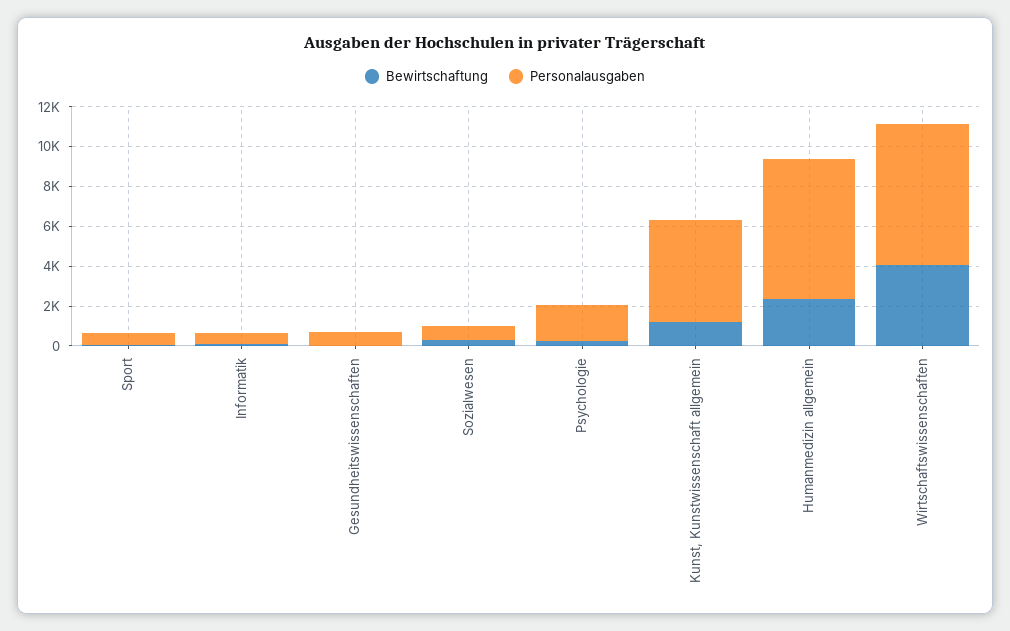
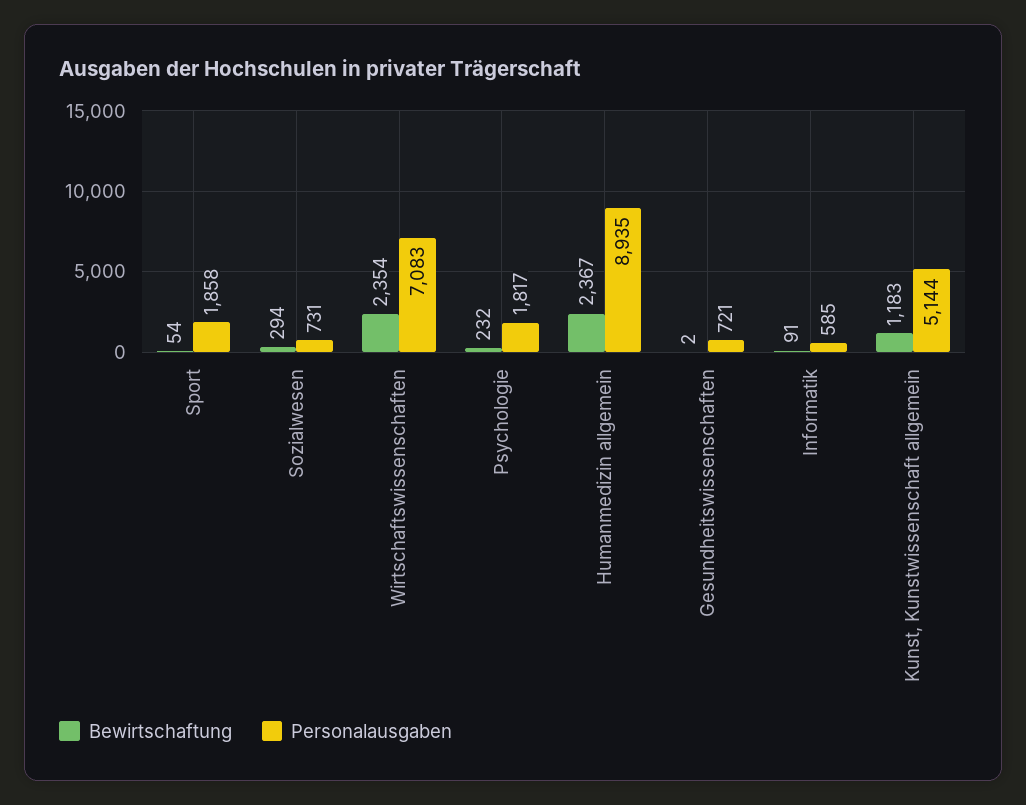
  {
    "Bewirtschaftung": {
      "Sport": 54,
      "Informatik": 91,
      "Gesundheitswissenschaften": 2,
      "Sozialwesen": 294,
      "Psychologie": 232,
      "Kunst, Kunstwissenschaft allgemein": 1183,
      "Humanmedizin allgemein": 2367,
-     "Wirtschaftswissenschaften": 4000
+     "Wirtschaftswissenschaften": 2354
    },
    "Personalausgaben": {
-     "Sport": 500,
+     "Sport": 1858,
      "Informatik": 585,
      "Gesundheitswissenschaften": 721,
      "Sozialwesen": 731,
      "Psychologie": 1817,
      "Kunst, Kunstwissenschaft allgemein": 5144,
-     "Humanmedizin allgemein": 7000,
+     "Humanmedizin allgemein": 8935,
      "Wirtschaftswissenschaften": 7083
    }
  }

